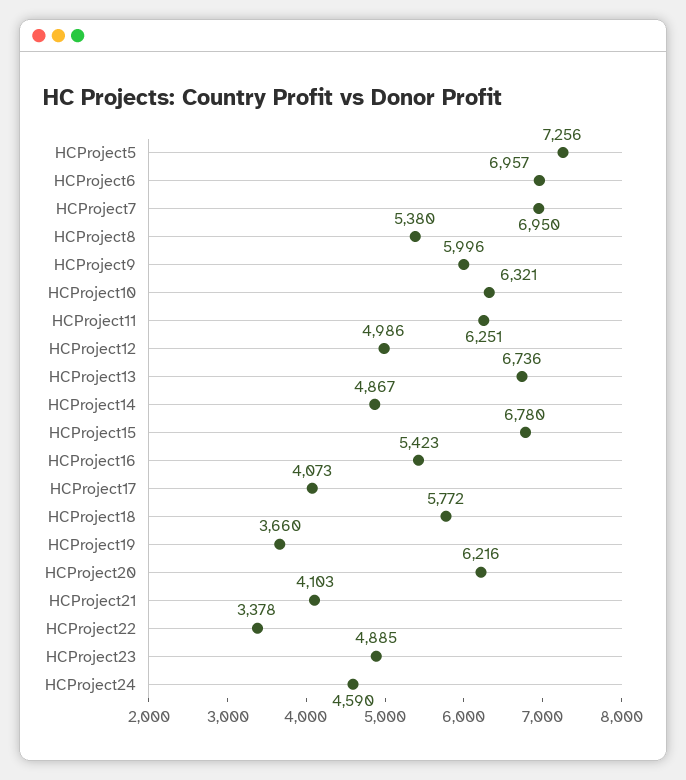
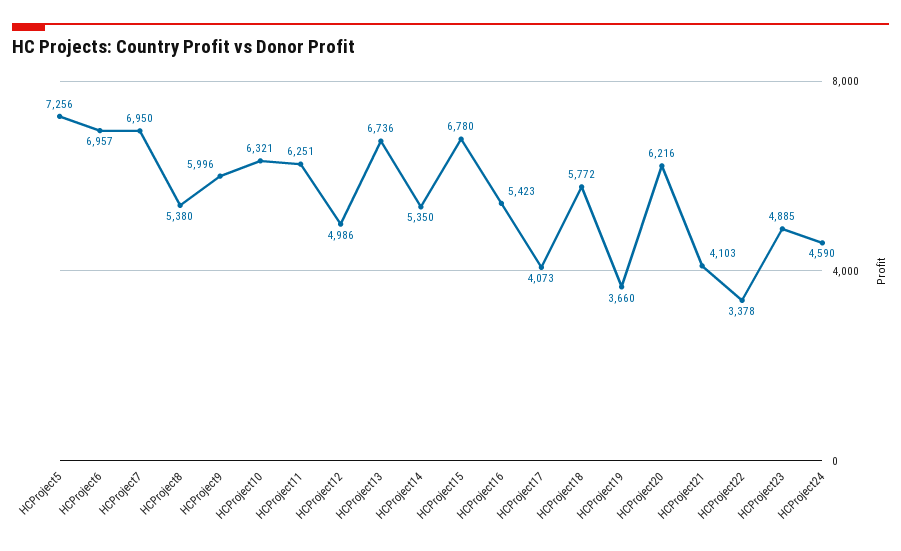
  {
    "HCProject5": 7256,
    "HCProject6": 6957,
    "HCProject7": 6950,
    "HCProject8": 5380,
    "HCProject9": 5996,
    "HCProject10": 6321,
    "HCProject11": 6251,
    "HCProject12": 4986,
    "HCProject13": 6736,
-   "HCProject14": 4867,
+   "HCProject14": 5350,
    "HCProject15": 6780,
    "HCProject16": 5423,
    "HCProject17": 4073,
    "HCProject18": 5772,
    "HCProject19": 3660,
    "HCProject20": 6216,
    "HCProject21": 4103,
    "HCProject22": 3378,
    "HCProject23": 4885,
    "HCProject24": 4590
  }

